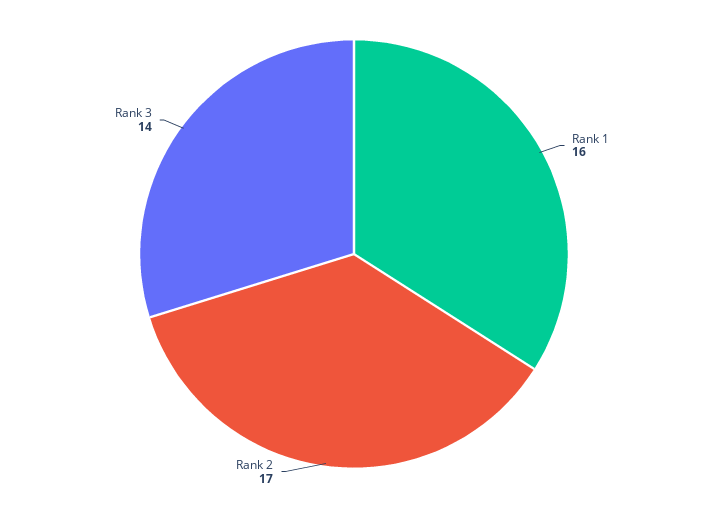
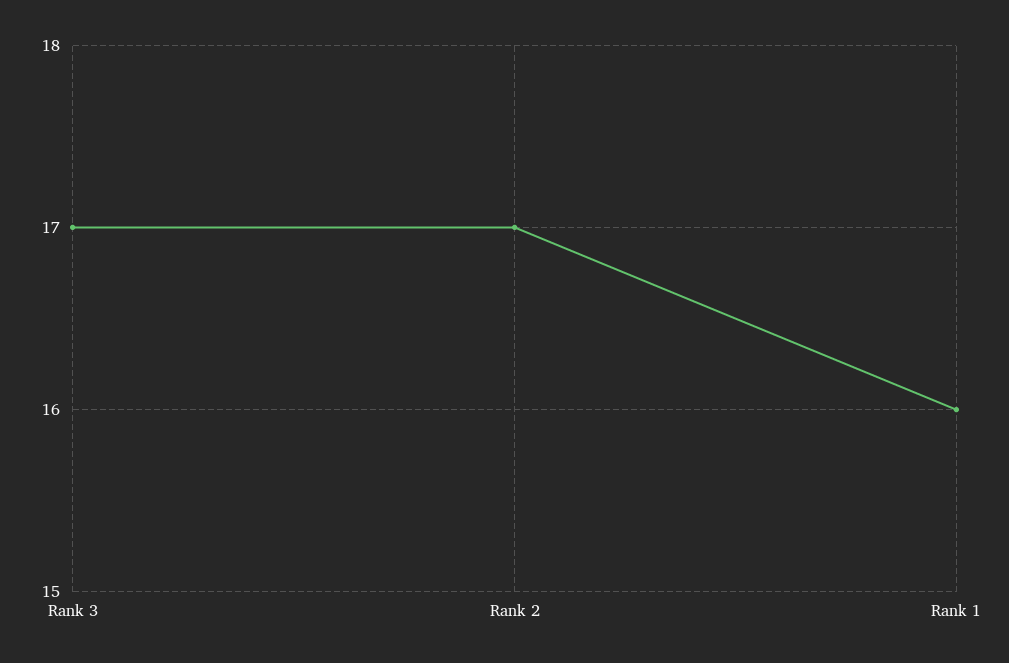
  {
    "Rank 1": 16,
    "Rank 2": 17,
-   "Rank 3": 14
+   "Rank 3": 17
  }

